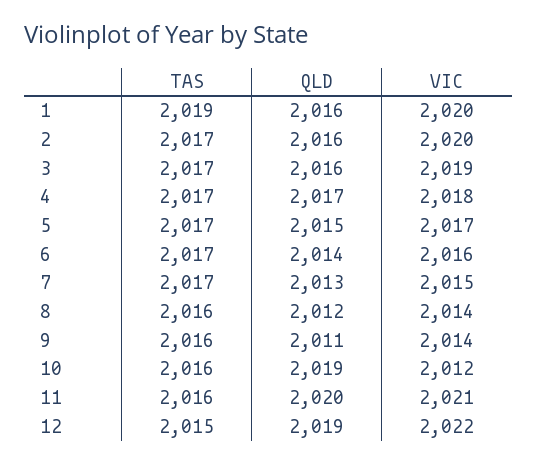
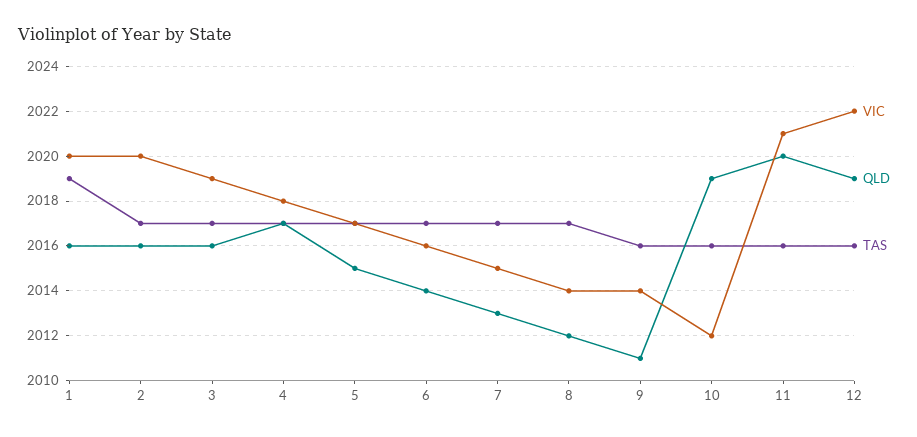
  {
    "TAS": {
      "1": 2019,
      "2": 2017,
      "3": 2017,
      "4": 2017,
      "5": 2017,
      "6": 2017,
      "7": 2017,
-     "8": 2016,
+     "8": 2017,
      "9": 2016,
      "10": 2016,
      "11": 2016,
-     "12": 2015
+     "12": 2016
    },
    "QLD": {
      "1": 2016,
      "2": 2016,
      "3": 2016,
      "4": 2017,
      "5": 2015,
      "6": 2014,
      "7": 2013,
      "8": 2012,
      "9": 2011,
      "10": 2019,
      "11": 2020,
      "12": 2019
    },
    "VIC": {
      "1": 2020,
      "2": 2020,
      "3": 2019,
      "4": 2018,
      "5": 2017,
      "6": 2016,
      "7": 2015,
      "8": 2014,
      "9": 2014,
      "10": 2012,
      "11": 2021,
      "12": 2022
    }
  }

